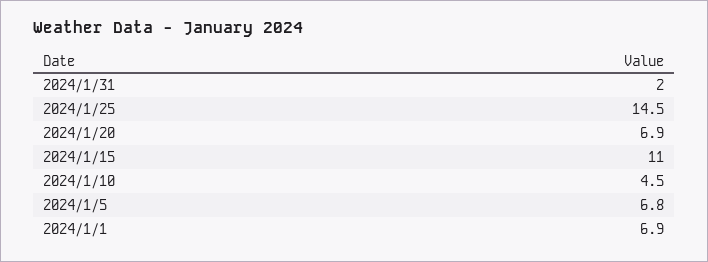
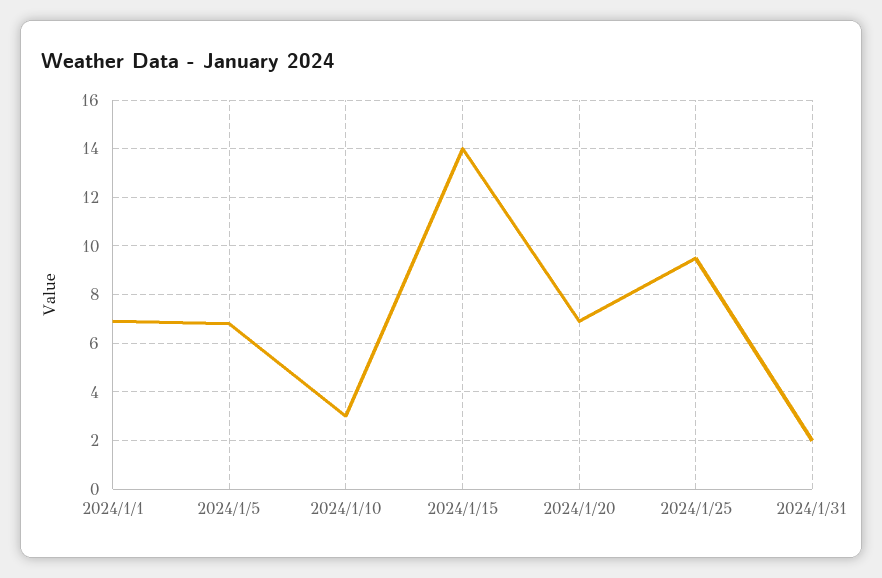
  {
    "2024/1/31": 2,
-   "2024/1/25": 14.5,
+   "2024/1/25": 9.5,
    "2024/1/20": 6.9,
-   "2024/1/15": 11,
+   "2024/1/15": 14,
-   "2024/1/10": 4.5,
+   "2024/1/10": 3,
    "2024/1/5": 6.8,
    "2024/1/1": 6.9
  }

